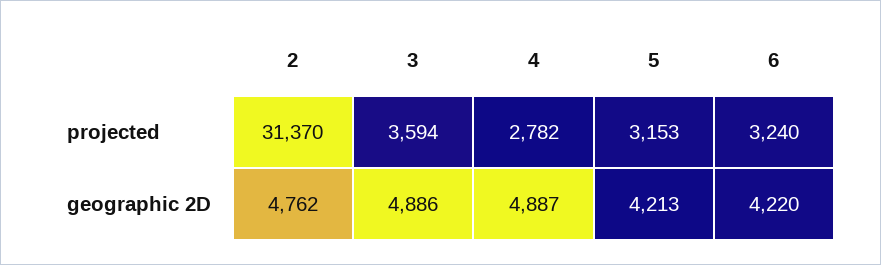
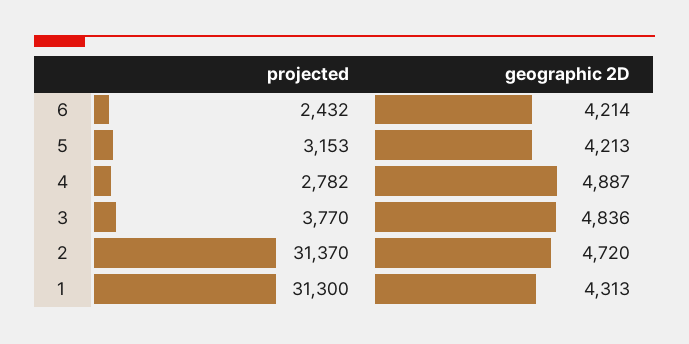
  {
    "2": {
      "projected": 31370,
-     "geographic 2D": 4762
+     "geographic 2D": 4720
    },
    "3": {
-     "projected": 3594,
+     "projected": 3770,
-     "geographic 2D": 4886
+     "geographic 2D": 4836
    },
    "4": {
      "projected": 2782,
      "geographic 2D": 4887
    },
    "5": {
      "projected": 3153,
      "geographic 2D": 4213
    },
    "6": {
-     "projected": 3240,
+     "projected": 2432,
-     "geographic 2D": 4220
+     "geographic 2D": 4214
-   }
+   },
+   "1": {
+     "projected": 31300,
+     "geographic 2D": 4313
+   }
  }

